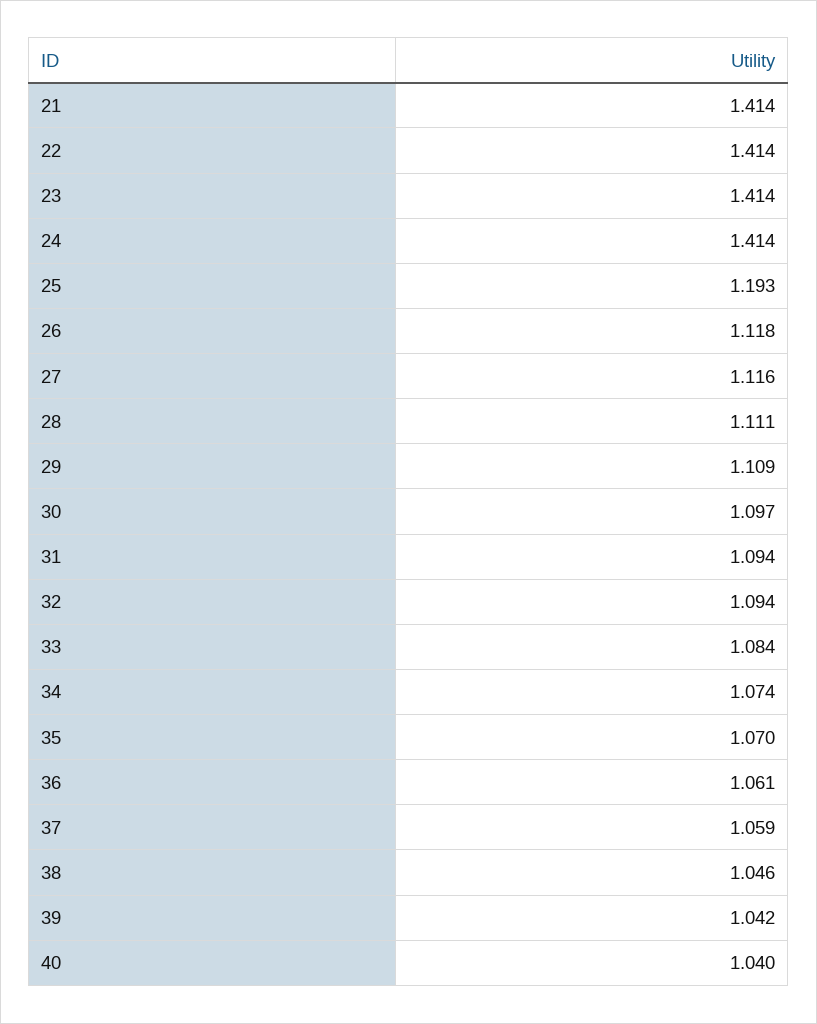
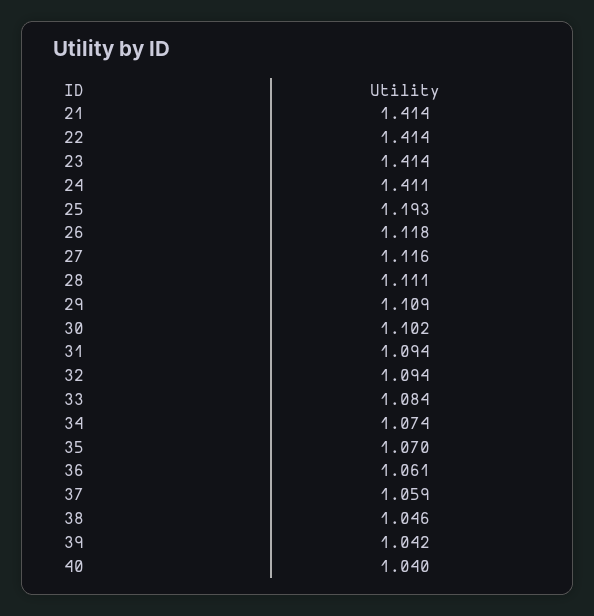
  {
    "21": 1.414,
    "22": 1.414,
    "23": 1.414,
-   "24": 1.414,
+   "24": 1.411,
    "25": 1.193,
    "26": 1.118,
    "27": 1.116,
    "28": 1.111,
    "29": 1.109,
-   "30": 1.097,
+   "30": 1.102,
    "31": 1.094,
    "32": 1.094,
    "33": 1.084,
    "34": 1.074,
    "35": 1.07,
    "36": 1.061,
    "37": 1.059,
    "38": 1.046,
    "39": 1.042,
    "40": 1.04
  }

